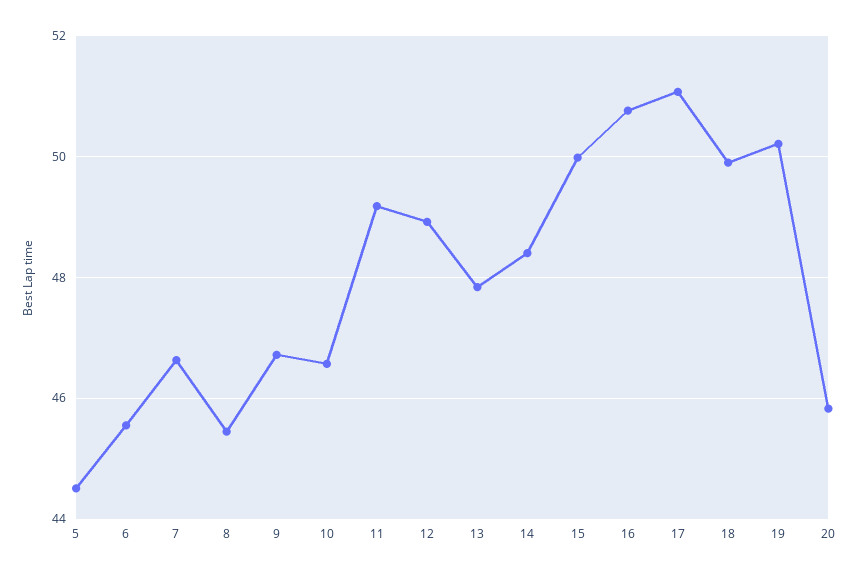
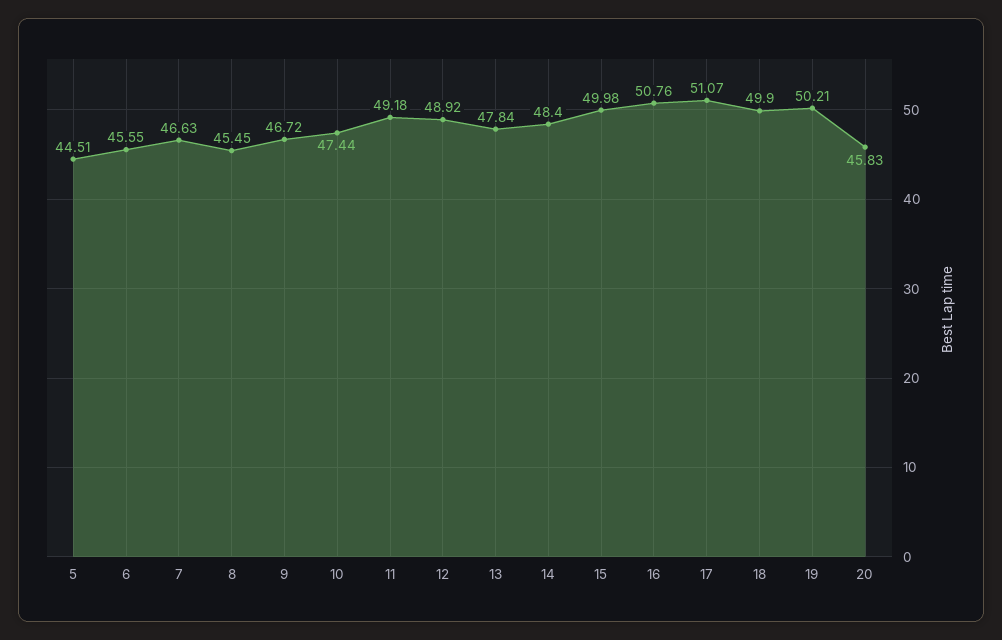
  {
    "5": 44.51,
    "6": 45.55,
    "7": 46.63,
    "8": 45.45,
    "9": 46.72,
-   "10": 46.6,
+   "10": 47.44,
    "11": 49.18,
    "12": 48.92,
    "13": 47.84,
    "14": 48.4,
    "15": 49.98,
    "16": 50.76,
    "17": 51.07,
    "18": 49.9,
    "19": 50.21,
    "20": 45.83
  }

